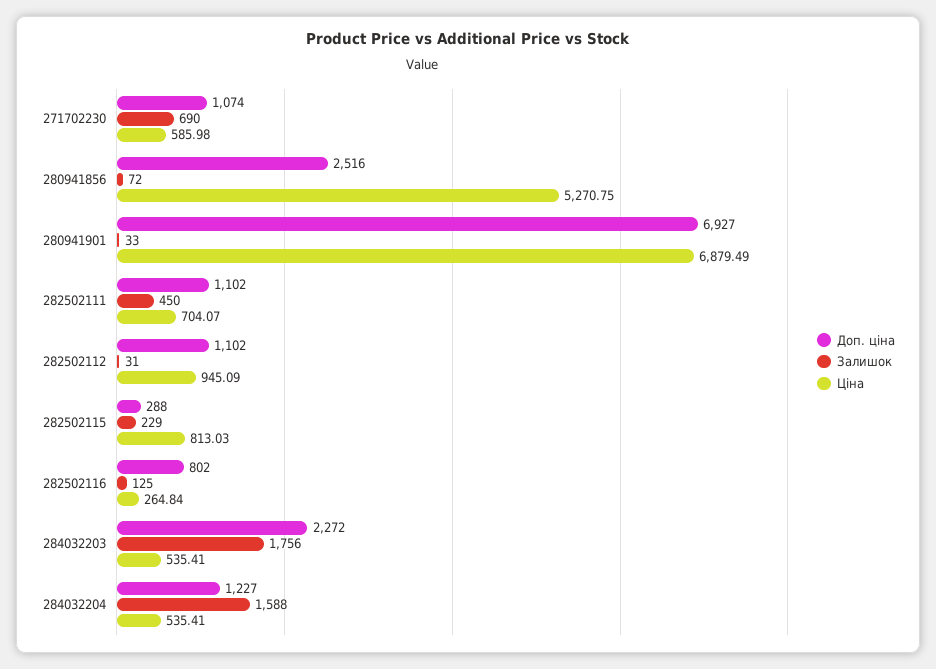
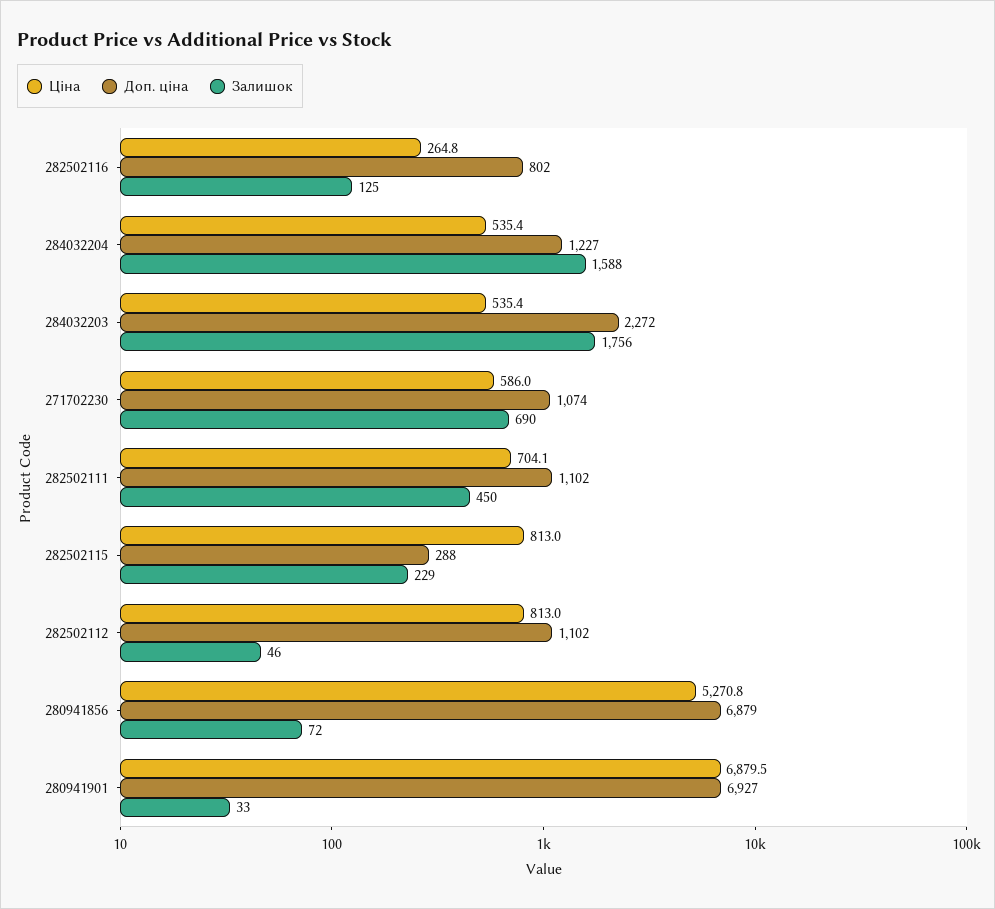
  {
    "Доп. ціна": {
      "271702230": 1074,
-     "280941856": 2516,
+     "280941856": 6879,
      "280941901": 6927,
      "282502111": 1102,
      "282502112": 1102,
      "282502115": 288,
      "282502116": 802,
      "284032203": 2272,
      "284032204": 1227
    },
    "Залишок": {
      "271702230": 690,
      "280941856": 72,
      "280941901": 33,
      "282502111": 450,
-     "282502112": 31,
+     "282502112": 46,
      "282502115": 229,
      "282502116": 125,
      "284032203": 1756,
      "284032204": 1588
    },
    "Ціна": {
      "271702230": 585.98,
      "280941856": 5270.75,
      "280941901": 6879.49,
      "282502111": 704.07,
-     "282502112": 945.09,
+     "282502112": 813,
      "282502115": 813.03,
      "282502116": 264.84,
      "284032203": 535.41,
      "284032204": 535.41
    }
  }

